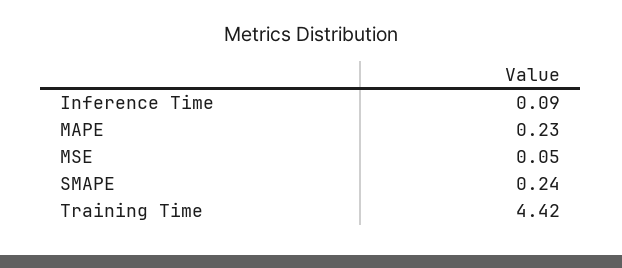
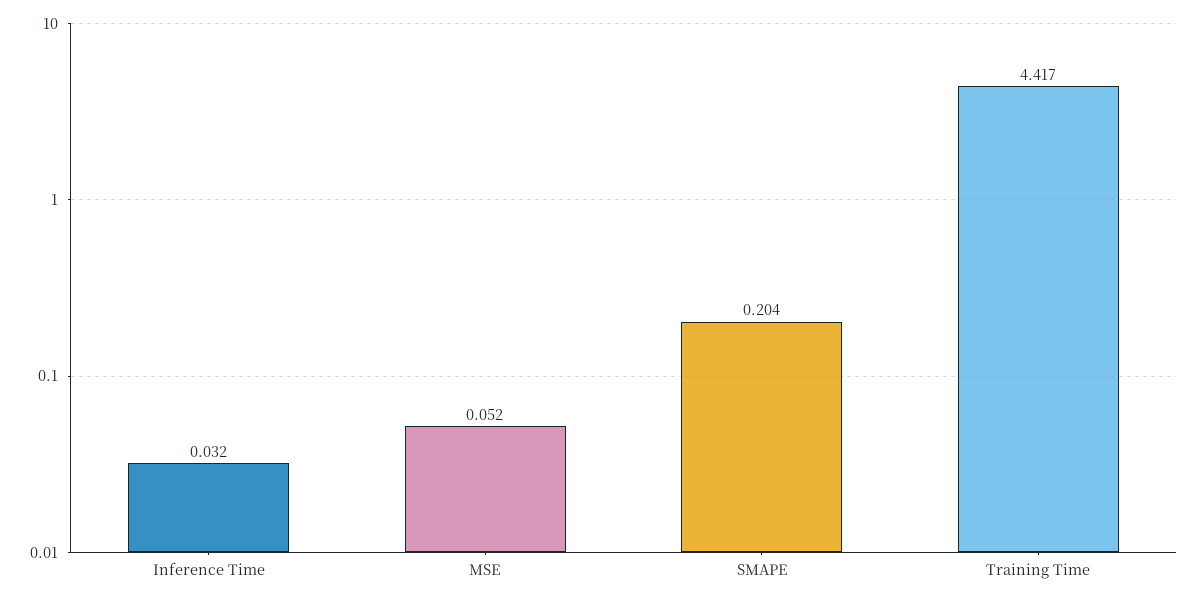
  {
-   "Inference Time": 0.09,
+   "Inference Time": 0.032,
-   "MAPE": 0.23,
    "MSE": 0.052,
-   "SMAPE": 0.24,
+   "SMAPE": 0.204,
    "Training Time": 4.417
  }

